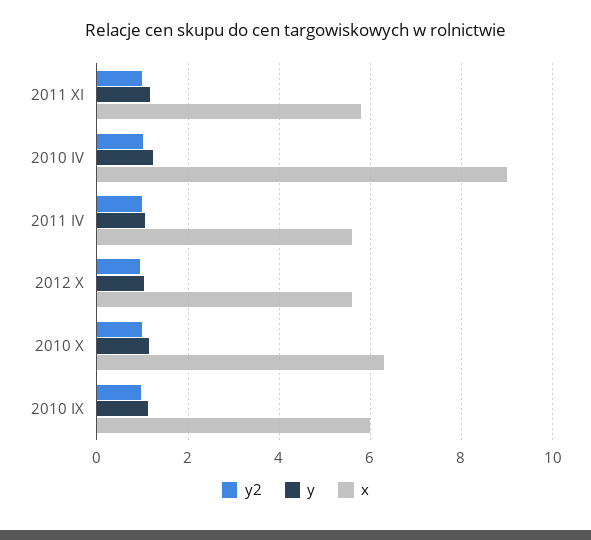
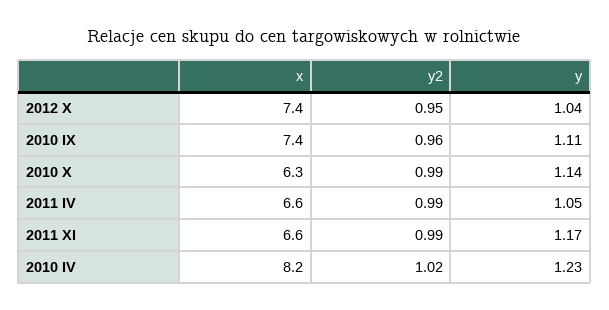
  {
    "y2": {
      "2011 XI": 0.99,
      "2010 IV": 1.02,
      "2011 IV": 0.99,
      "2012 X": 0.95,
      "2010 X": 0.99,
      "2010 IX": 0.96
    },
    "y": {
      "2011 XI": 1.17,
      "2010 IV": 1.23,
      "2011 IV": 1.05,
      "2012 X": 1.04,
      "2010 X": 1.14,
      "2010 IX": 1.11
    },
    "x": {
-     "2011 XI": 5.8,
+     "2011 XI": 6.6,
-     "2010 IV": 9,
+     "2010 IV": 8.2,
-     "2011 IV": 5.6,
+     "2011 IV": 6.6,
-     "2012 X": 5.6,
+     "2012 X": 7.4,
      "2010 X": 6.3,
-     "2010 IX": 6
+     "2010 IX": 7.4
    }
  }

